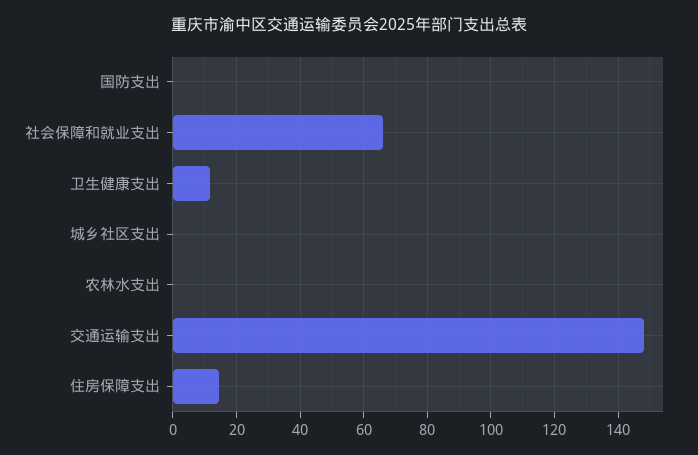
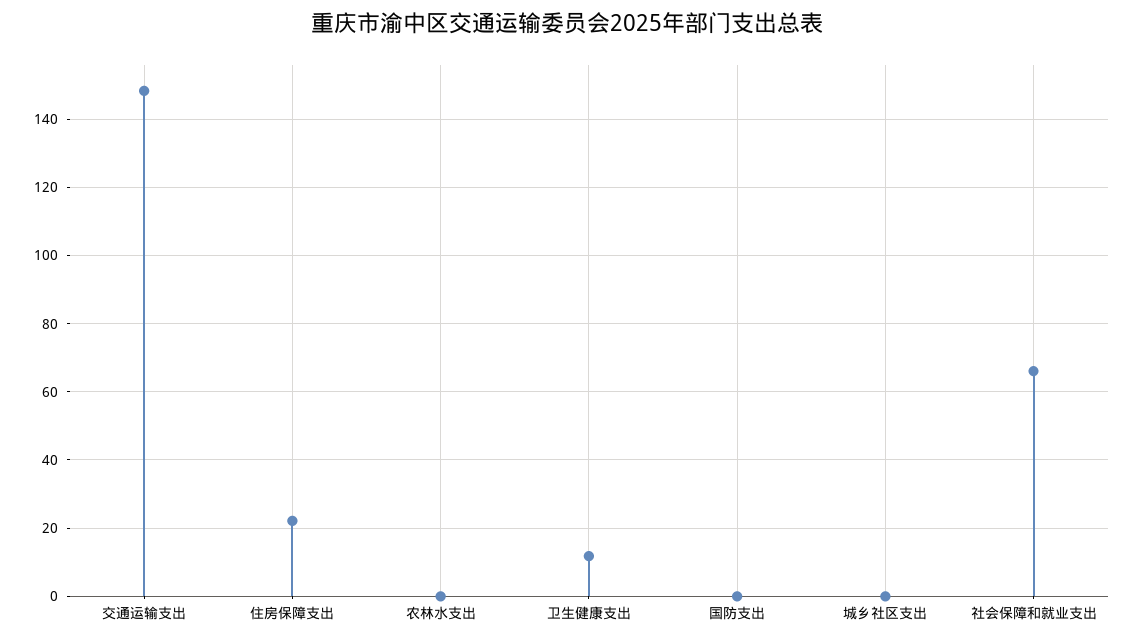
  {
    "国防支出": 0,
    "社会保障和就业支出": 66,
    "卫生健康支出": 12,
    "城乡社区支出": 0,
    "农林水支出": 0,
    "交通运输支出": 148,
-   "住房保障支出": 14
+   "住房保障支出": 22
  }

